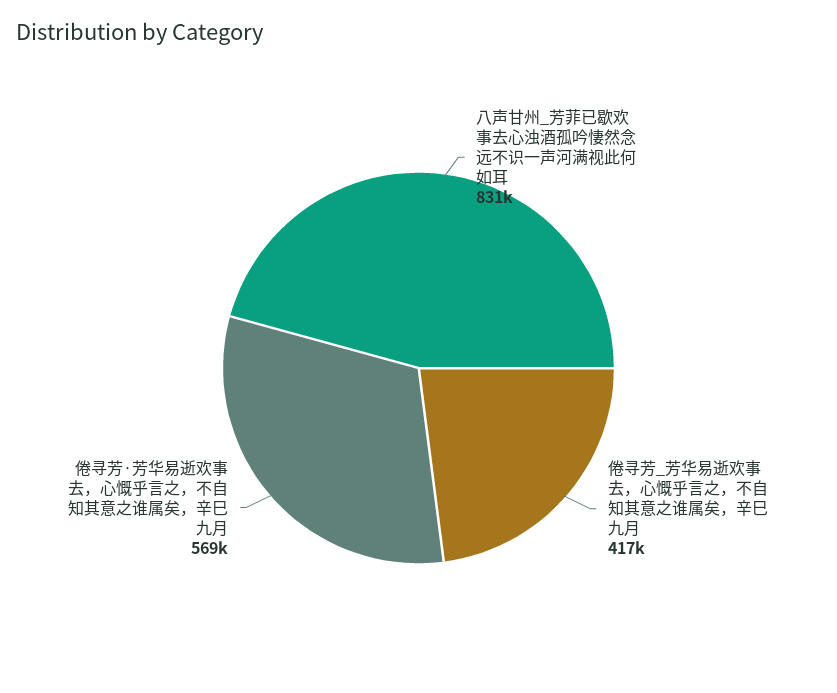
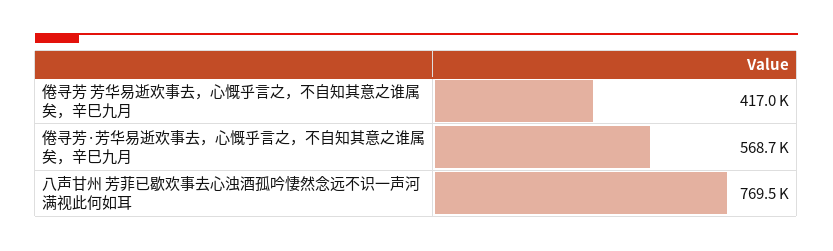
  {
-   "八声甘州_芳菲已歇欢事去心浊酒孤吟悽然念远不识一声河满视此何如耳": 831000,
+   "八声甘州_芳菲已歇欢事去心浊酒孤吟悽然念远不识一声河满视此何如耳": 769500,
    "倦寻芳_芳华易逝欢事去，心慨乎言之，不自知其意之谁属矣，辛巳九月": 417000,
    "倦寻芳·芳华易逝欢事去，心慨乎言之，不自知其意之谁属矣，辛巳九月": 568700
  }

